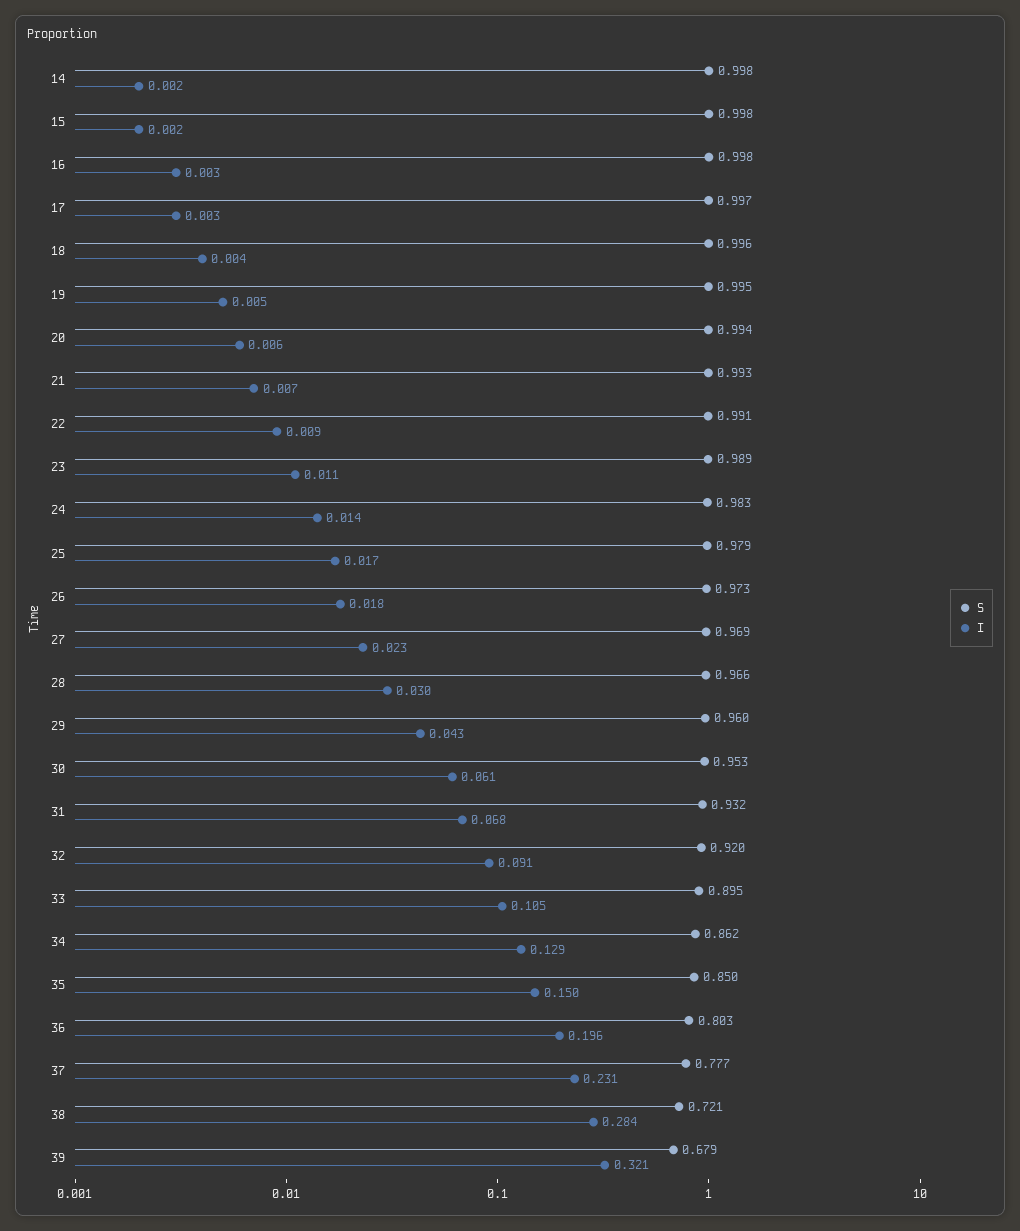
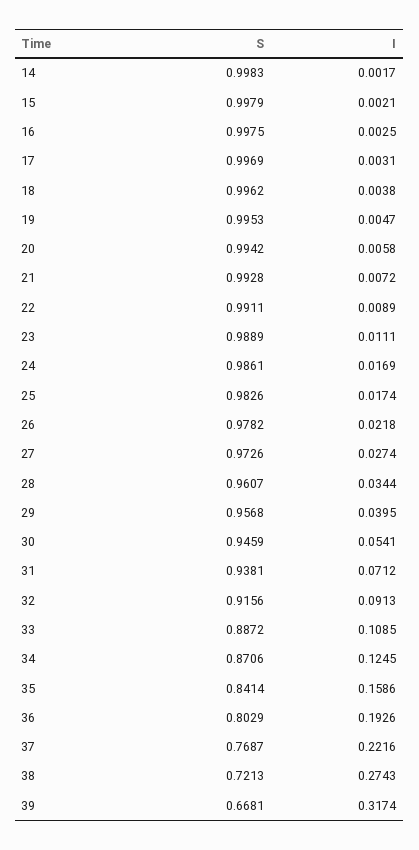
  {
    "S": {
      "14": 0.9983,
      "15": 0.9979,
      "16": 0.9975,
      "17": 0.9969,
      "18": 0.9962,
      "19": 0.9953,
      "20": 0.9942,
      "21": 0.9928,
      "22": 0.9911,
      "23": 0.9889,
-     "24": 0.983,
+     "24": 0.9861,
-     "25": 0.979,
+     "25": 0.9826,
-     "26": 0.973,
+     "26": 0.9782,
-     "27": 0.969,
+     "27": 0.9726,
-     "28": 0.966,
+     "28": 0.9607,
-     "29": 0.96,
+     "29": 0.9568,
-     "30": 0.953,
+     "30": 0.9459,
-     "31": 0.932,
+     "31": 0.9381,
-     "32": 0.92,
+     "32": 0.9156,
-     "33": 0.895,
+     "33": 0.8872,
-     "34": 0.862,
+     "34": 0.8706,
-     "35": 0.85,
+     "35": 0.8414,
      "36": 0.8029,
-     "37": 0.777,
+     "37": 0.7687,
      "38": 0.7213,
-     "39": 0.679
+     "39": 0.6681
    },
    "I": {
      "14": 0.0017,
      "15": 0.0021,
      "16": 0.0025,
      "17": 0.0031,
      "18": 0.0038,
      "19": 0.0047,
      "20": 0.0058,
      "21": 0.0072,
      "22": 0.0089,
      "23": 0.0111,
-     "24": 0.014,
+     "24": 0.0169,
      "25": 0.0174,
-     "26": 0.018,
+     "26": 0.0218,
-     "27": 0.023,
+     "27": 0.0274,
-     "28": 0.03,
+     "28": 0.0344,
-     "29": 0.043,
+     "29": 0.0395,
-     "30": 0.061,
+     "30": 0.0541,
-     "31": 0.068,
+     "31": 0.0712,
      "32": 0.0913,
-     "33": 0.105,
+     "33": 0.1085,
-     "34": 0.129,
+     "34": 0.1245,
-     "35": 0.15,
+     "35": 0.1586,
-     "36": 0.196,
+     "36": 0.1926,
-     "37": 0.231,
+     "37": 0.2216,
-     "38": 0.284,
+     "38": 0.2743,
-     "39": 0.321
+     "39": 0.3174
    }
  }

